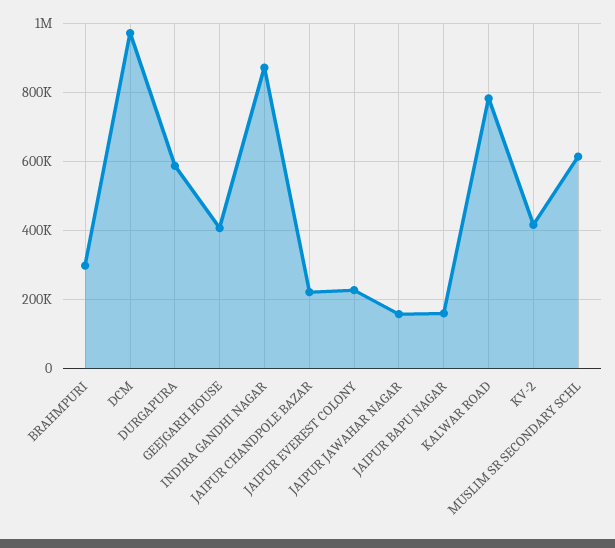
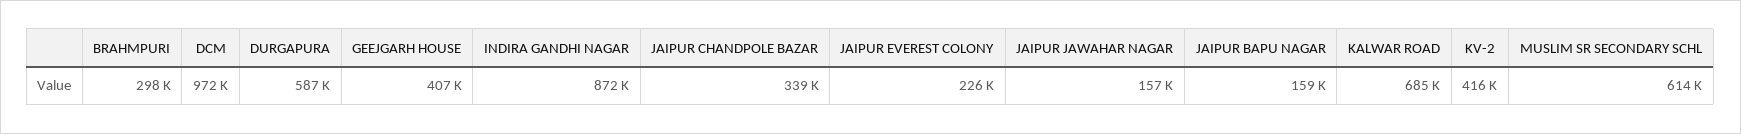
  {
    "BRAHMPURI": 298000,
    "DCM": 972000,
    "DURGAPURA": 587000,
    "GEEJGARH HOUSE": 407000,
    "INDIRA GANDHI NAGAR": 872000,
-   "JAIPUR CHANDPOLE BAZAR": 220000,
+   "JAIPUR CHANDPOLE BAZAR": 339000,
    "JAIPUR EVEREST COLONY": 226000,
    "JAIPUR JAWAHAR NAGAR": 157000,
    "JAIPUR BAPU NAGAR": 159000,
-   "KALWAR ROAD": 780000,
+   "KALWAR ROAD": 685000,
    "KV-2": 416000,
    "MUSLIM SR SECONDARY SCHL": 614000
  }

